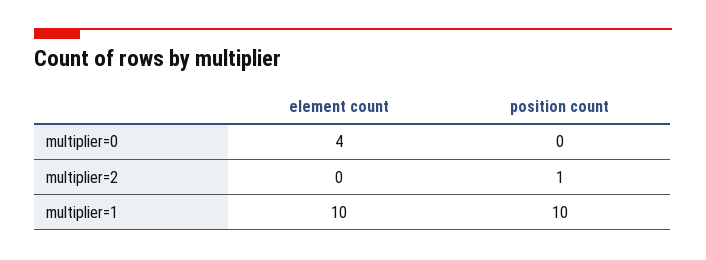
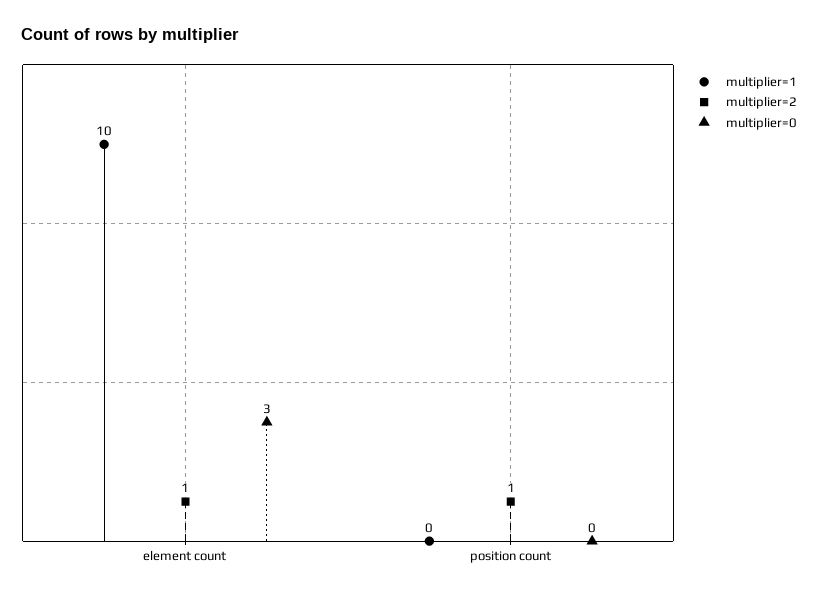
  {
    "multiplier=0": {
-     "element count": 4,
+     "element count": 3,
      "position count": 0
    },
    "multiplier=2": {
-     "element count": 0,
+     "element count": 1,
      "position count": 1
    },
    "multiplier=1": {
      "element count": 10,
-     "position count": 10
+     "position count": 0
    }
  }

